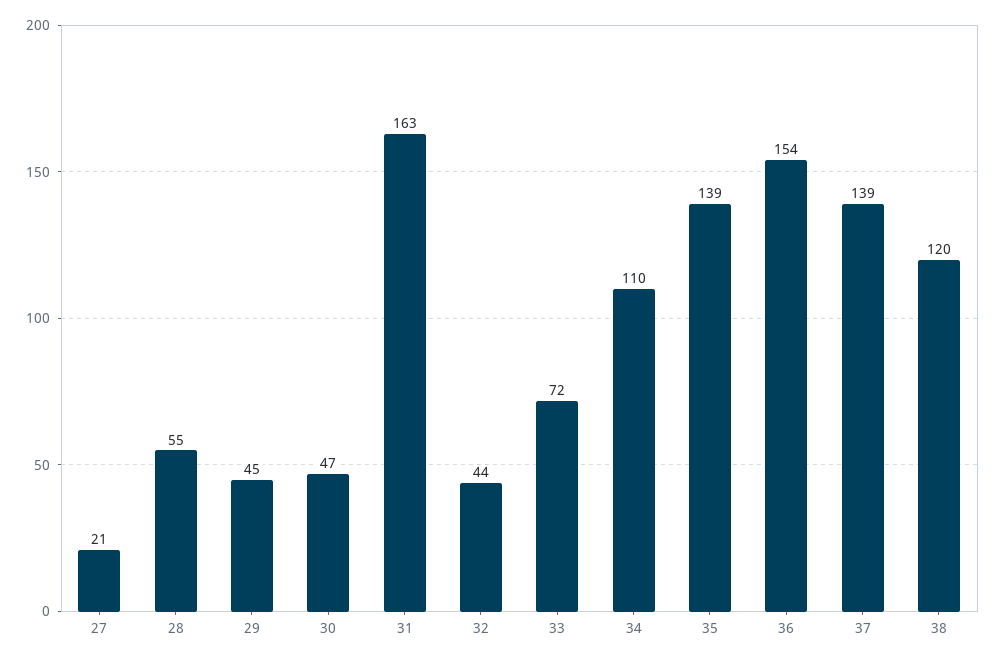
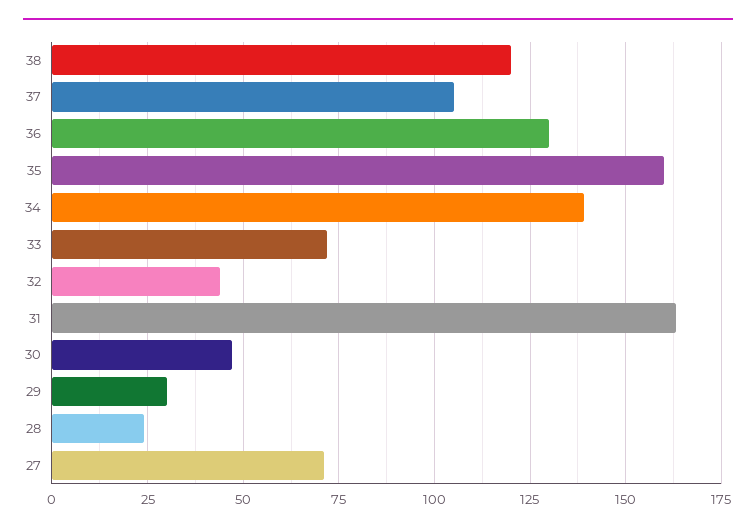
  {
-   "27": 21,
+   "27": 70,
-   "28": 55,
+   "28": 25,
-   "29": 45,
+   "29": 30,
    "30": 47,
    "31": 163,
    "32": 44,
    "33": 72,
-   "34": 110,
+   "34": 140,
-   "35": 139,
+   "35": 160,
-   "36": 154,
+   "36": 130,
-   "37": 139,
+   "37": 105,
    "38": 120
  }

